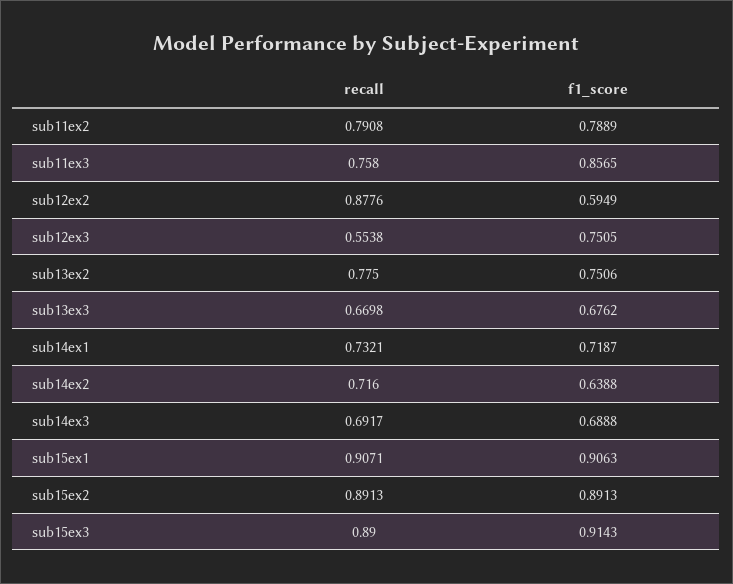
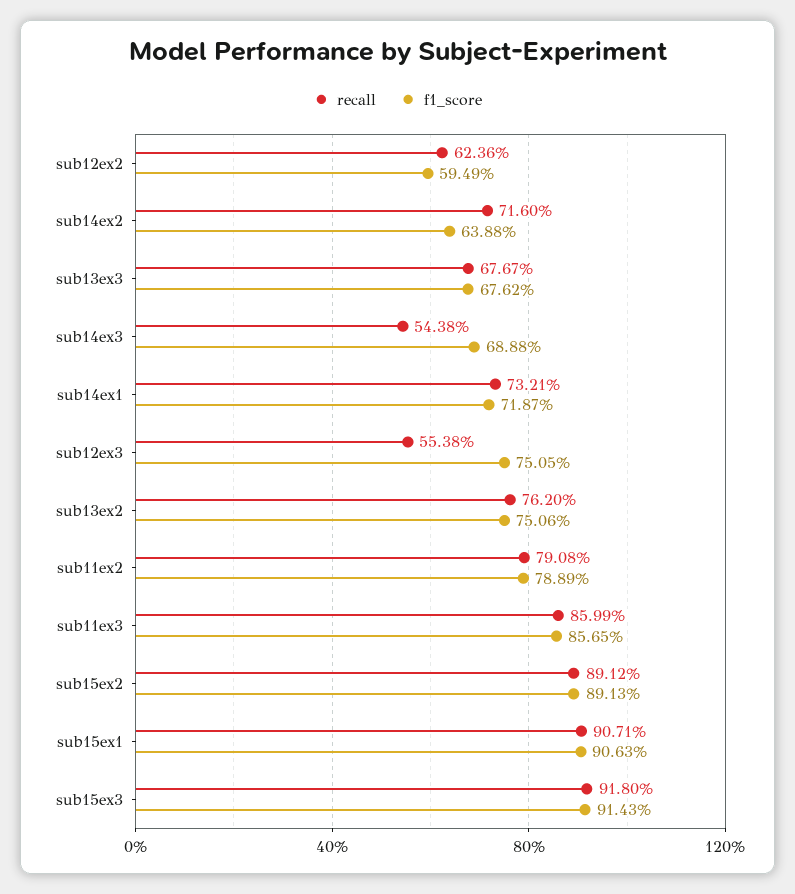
  {
    "recall": {
      "sub11ex2": 0.7908,
-     "sub11ex3": 0.758,
+     "sub11ex3": 0.8599,
-     "sub12ex2": 0.8776,
+     "sub12ex2": 0.6236,
      "sub12ex3": 0.5538,
-     "sub13ex2": 0.775,
+     "sub13ex2": 0.762,
-     "sub13ex3": 0.6698,
+     "sub13ex3": 0.6767,
      "sub14ex1": 0.7321,
      "sub14ex2": 0.716,
-     "sub14ex3": 0.6917,
+     "sub14ex3": 0.5438,
      "sub15ex1": 0.9071,
-     "sub15ex2": 0.8913,
+     "sub15ex2": 0.8912,
-     "sub15ex3": 0.89
+     "sub15ex3": 0.918
    },
    "f1_score": {
      "sub11ex2": 0.7889,
      "sub11ex3": 0.8565,
      "sub12ex2": 0.5949,
      "sub12ex3": 0.7505,
      "sub13ex2": 0.7506,
      "sub13ex3": 0.6762,
      "sub14ex1": 0.7187,
      "sub14ex2": 0.6388,
      "sub14ex3": 0.6888,
      "sub15ex1": 0.9063,
      "sub15ex2": 0.8913,
      "sub15ex3": 0.9143
    }
  }

